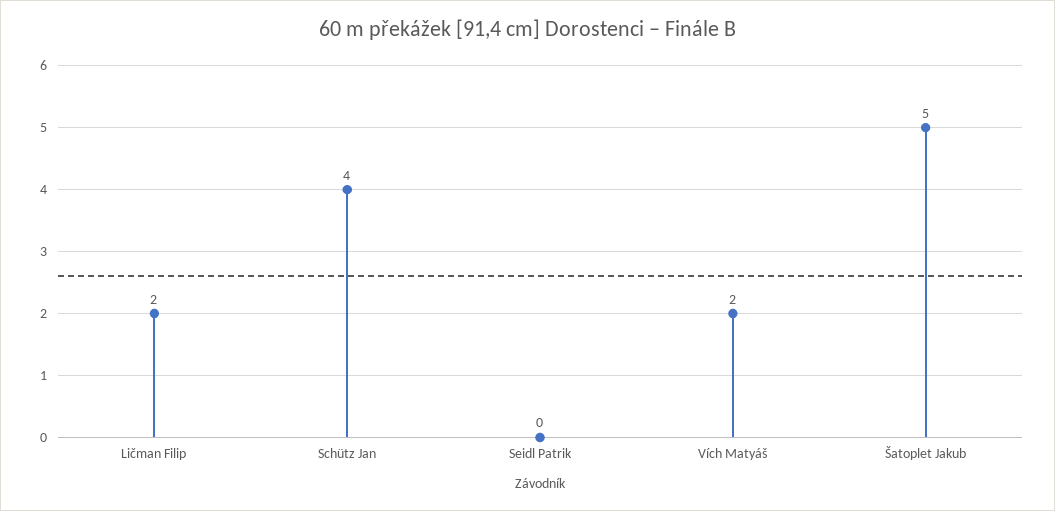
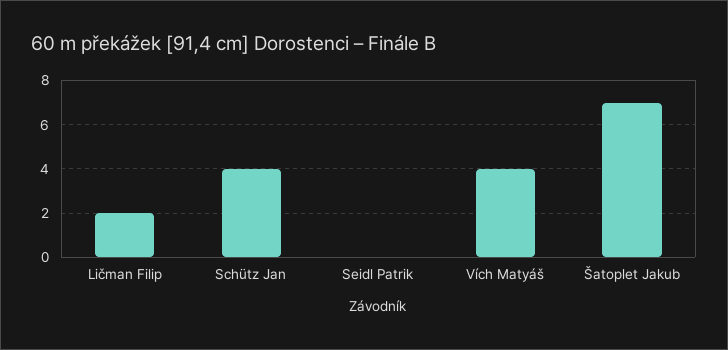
  {
    "Ličman Filip": 2,
    "Schütz Jan": 4,
    "Seidl Patrik": 0,
-   "Vích Matyáš": 2,
+   "Vích Matyáš": 4,
-   "Šatoplet Jakub": 5
+   "Šatoplet Jakub": 7
  }

